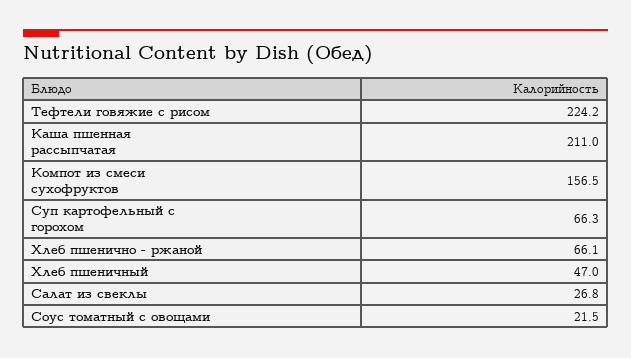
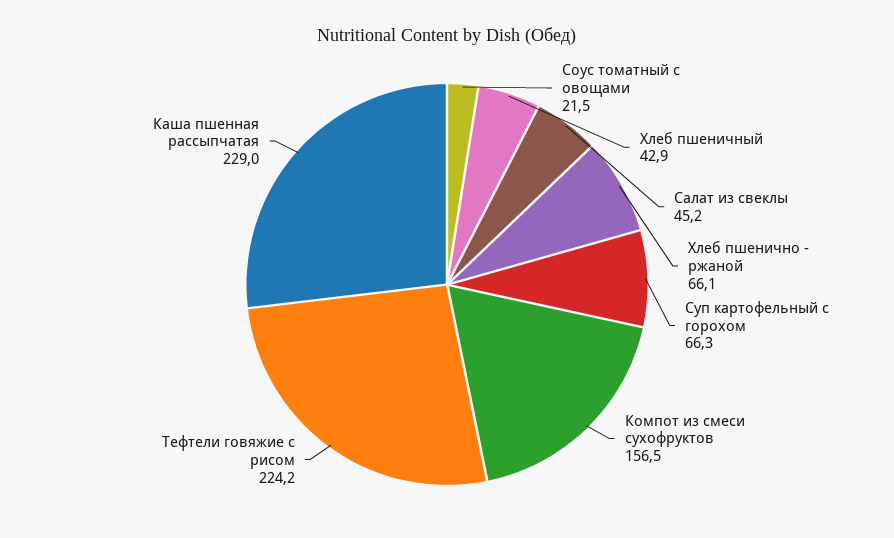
  {
    "Тефтели говяжие с рисом": 224.2,
-   "Каша пшенная рассыпчатая": 211,
+   "Каша пшенная рассыпчатая": 229,
    "Компот из смеси сухофруктов": 156.5,
    "Суп картофельный с горохом": 66.3,
    "Хлеб пшенично - ржаной": 66.1,
-   "Хлеб пшеничный": 47,
+   "Хлеб пшеничный": 42.9,
-   "Салат из свеклы": 26.8,
+   "Салат из свеклы": 45.2,
    "Соус томатный с овощами": 21.5
  }

